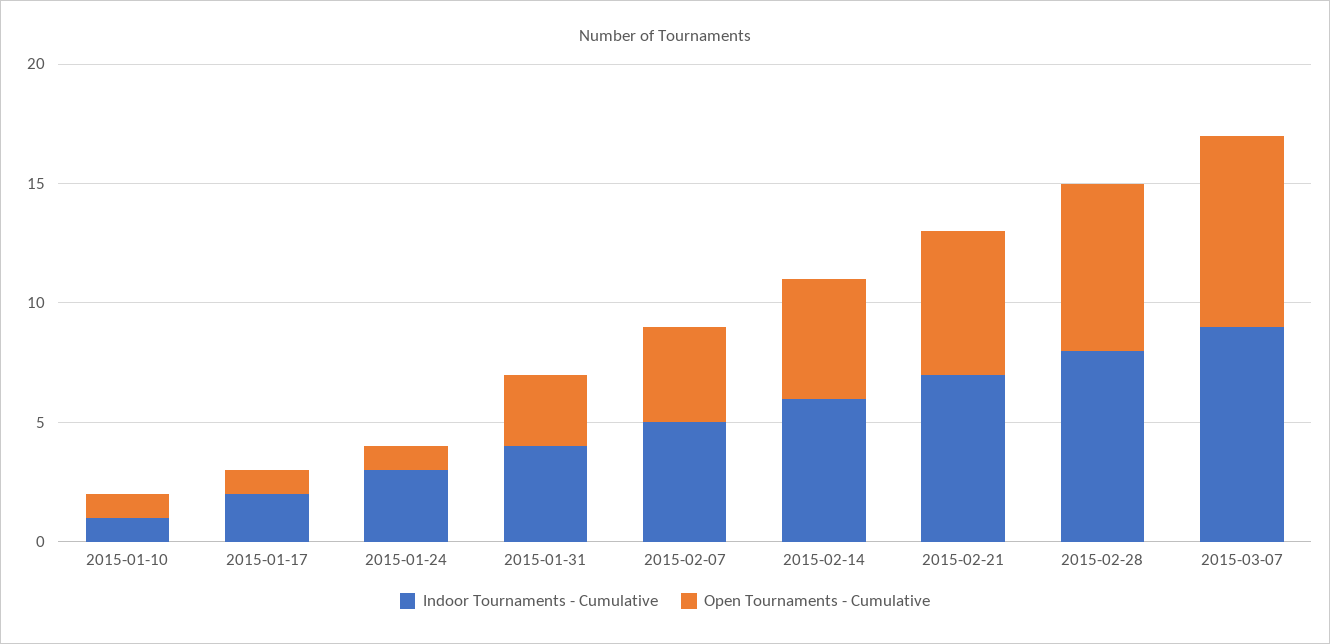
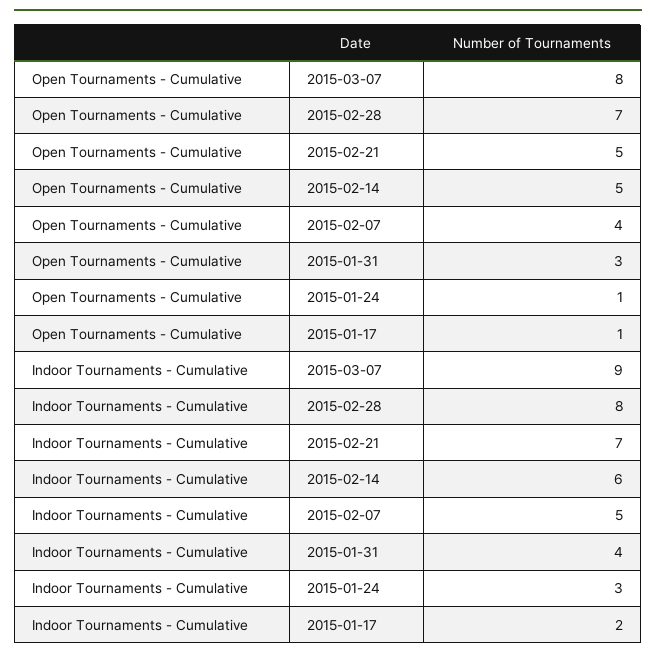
  {
    "Indoor Tournaments - Cumulative": {
-     "2015-01-10": 1,
      "2015-01-17": 2,
      "2015-01-24": 3,
      "2015-01-31": 4,
      "2015-02-07": 5,
      "2015-02-14": 6,
      "2015-02-21": 7,
      "2015-02-28": 8,
      "2015-03-07": 9
    },
    "Open Tournaments - Cumulative": {
-     "2015-01-10": 1,
      "2015-01-17": 1,
      "2015-01-24": 1,
      "2015-01-31": 3,
      "2015-02-07": 4,
      "2015-02-14": 5,
-     "2015-02-21": 6,
+     "2015-02-21": 5,
      "2015-02-28": 7,
      "2015-03-07": 8
    }
  }

